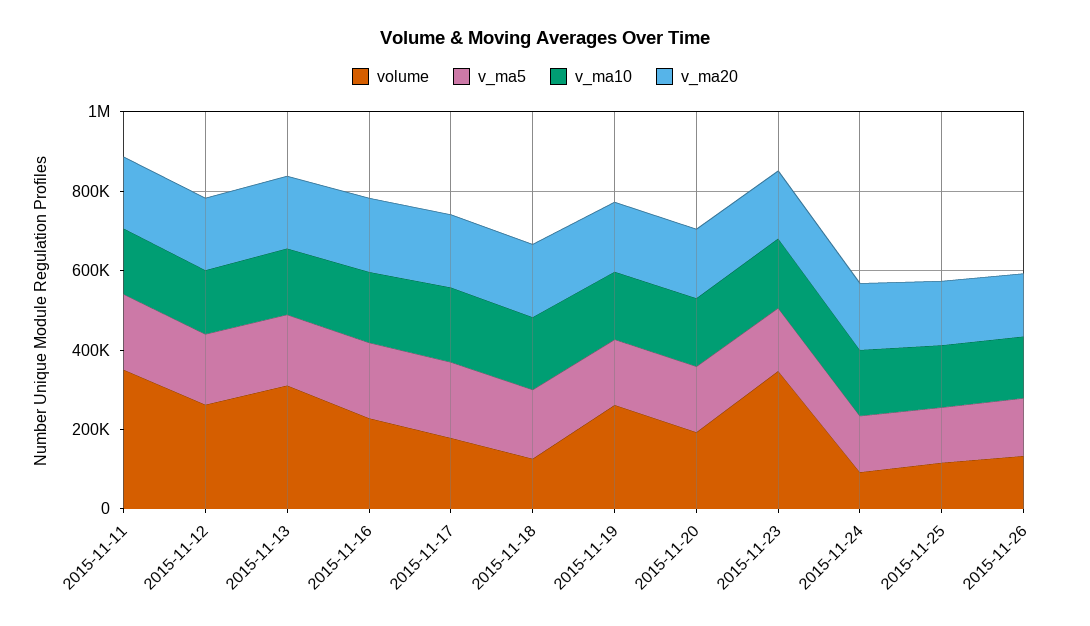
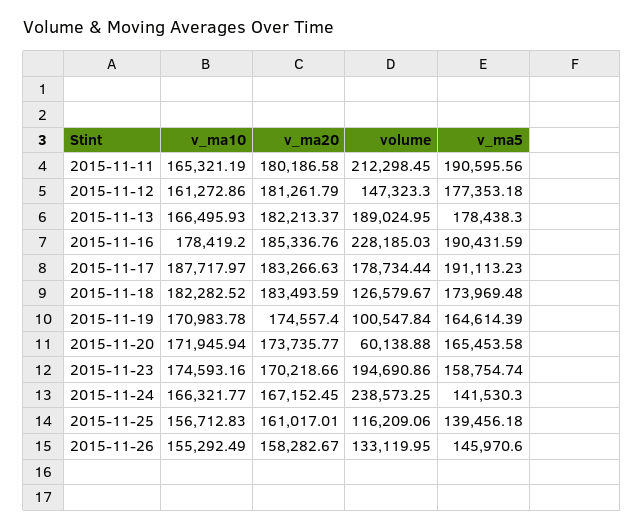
  {
    "volume": {
-     "2015-11-11": 350000,
+     "2015-11-11": 212298.45,
-     "2015-11-12": 250000,
+     "2015-11-12": 147323.3,
-     "2015-11-13": 300000,
+     "2015-11-13": 189024.95,
      "2015-11-16": 228185.03,
      "2015-11-17": 178734.44,
      "2015-11-18": 126579.67,
-     "2015-11-19": 250000,
+     "2015-11-19": 100547.84,
-     "2015-11-20": 200000,
+     "2015-11-20": 60138.88,
-     "2015-11-23": 350000,
+     "2015-11-23": 194690.86,
-     "2015-11-24": 100000,
+     "2015-11-24": 238573.25,
      "2015-11-25": 116209.06,
      "2015-11-26": 133119.95
    },
    "v_ma5": {
      "2015-11-11": 190595.56,
      "2015-11-12": 177353.18,
      "2015-11-13": 178438.3,
      "2015-11-16": 190431.59,
      "2015-11-17": 191113.23,
      "2015-11-18": 173969.48,
      "2015-11-19": 164614.39,
      "2015-11-20": 165453.58,
      "2015-11-23": 158754.74,
      "2015-11-24": 141530.3,
      "2015-11-25": 139456.18,
      "2015-11-26": 145970.6
    },
    "v_ma10": {
      "2015-11-11": 165321.19,
      "2015-11-12": 161272.86,
      "2015-11-13": 166495.93,
      "2015-11-16": 178419.2,
      "2015-11-17": 187717.97,
      "2015-11-18": 182282.52,
      "2015-11-19": 170983.78,
      "2015-11-20": 171945.94,
      "2015-11-23": 174593.16,
      "2015-11-24": 166321.77,
      "2015-11-25": 156712.83,
      "2015-11-26": 155292.49
    },
    "v_ma20": {
      "2015-11-11": 180186.58,
      "2015-11-12": 181261.79,
      "2015-11-13": 182213.37,
      "2015-11-16": 185336.76,
      "2015-11-17": 183266.63,
      "2015-11-18": 183493.59,
      "2015-11-19": 174557.4,
      "2015-11-20": 173735.77,
      "2015-11-23": 170218.66,
      "2015-11-24": 167152.45,
      "2015-11-25": 161017.01,
      "2015-11-26": 158282.67
    }
  }

